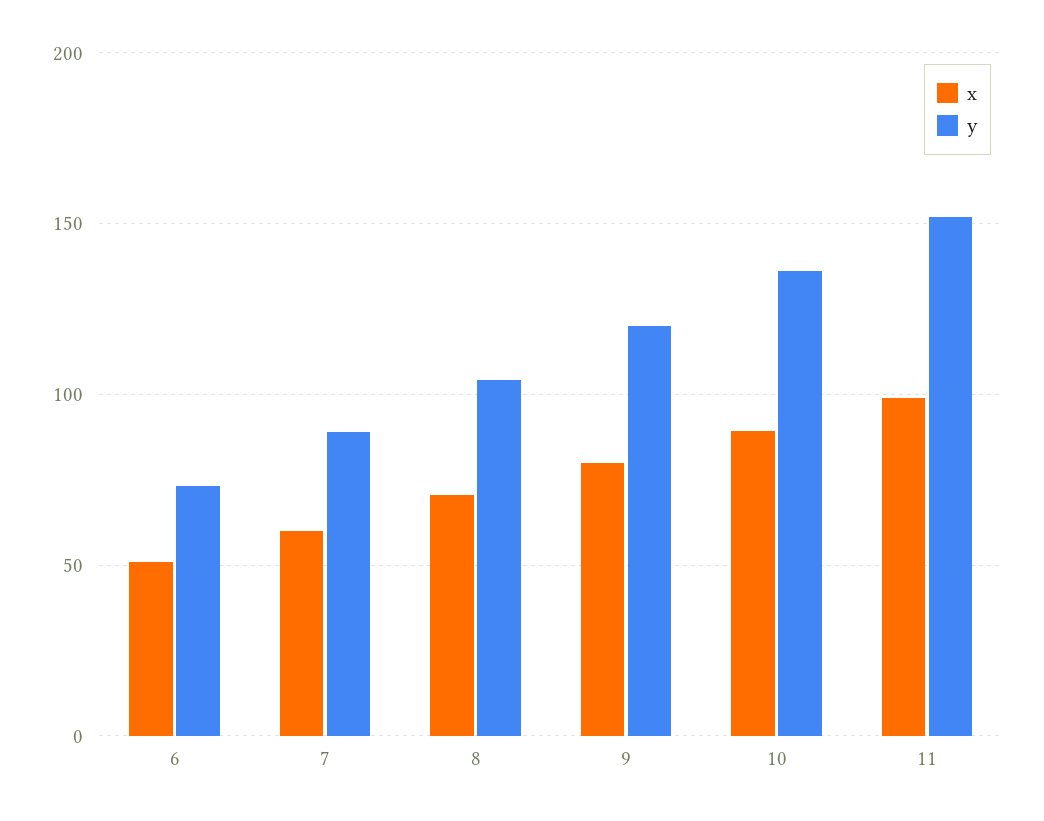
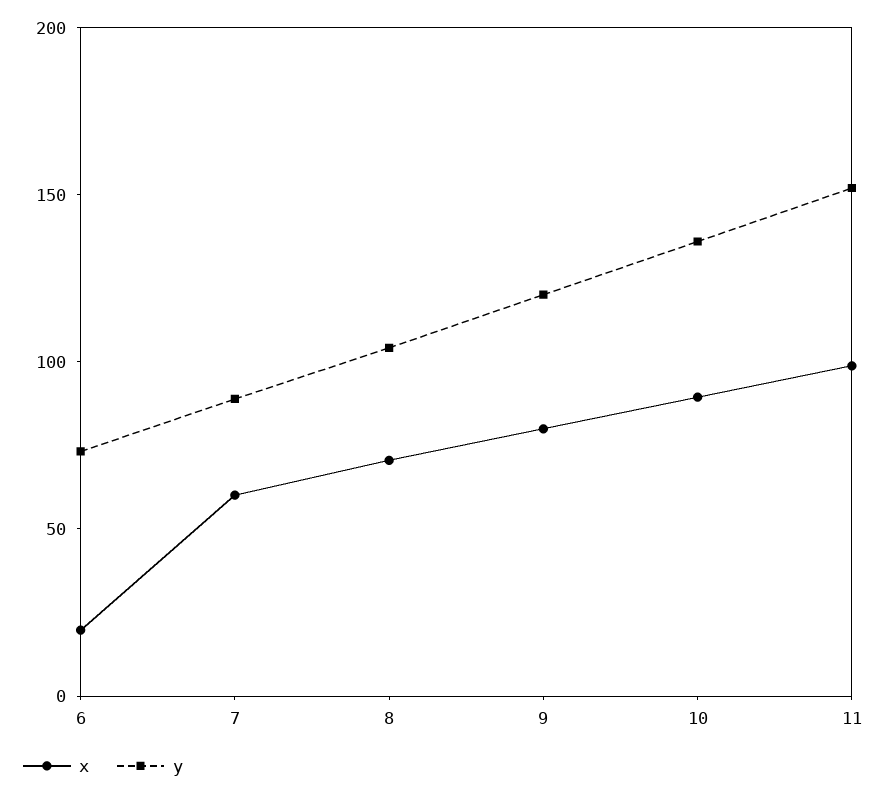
  {
    "x": {
-     "6": 50,
+     "6": 20,
      "7": 60,
      "8": 70,
      "9": 80,
      "10": 90,
      "11": 100
    },
    "y": {
      "6": 75,
      "7": 90,
      "8": 105,
      "9": 120,
      "10": 135,
      "11": 150
    }
  }

